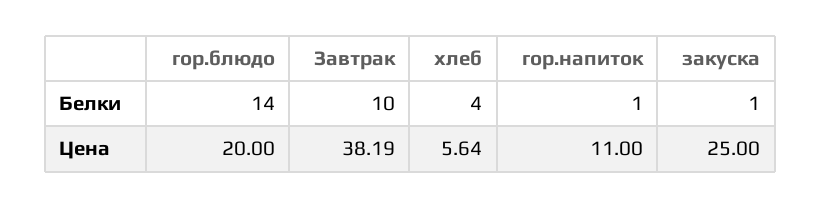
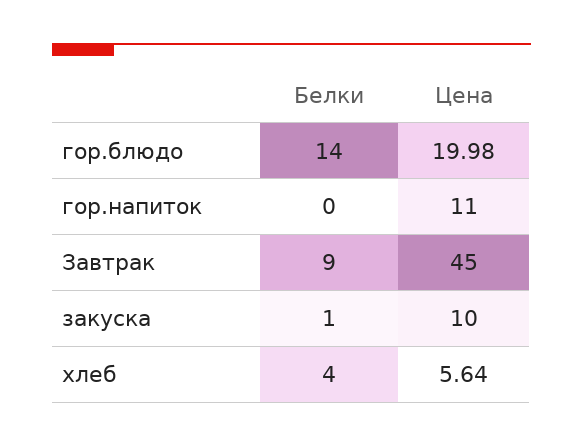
  {
    "гор.блюдо": {
      "Белки": 14,
-     "Цена": 20
+     "Цена": 19.98
    },
    "Завтрак": {
-     "Белки": 10,
+     "Белки": 9,
-     "Цена": 38.19
+     "Цена": 45
    },
    "хлеб": {
      "Белки": 4,
      "Цена": 5.64
    },
    "гор.напиток": {
-     "Белки": 1,
+     "Белки": 0,
      "Цена": 11
    },
    "закуска": {
      "Белки": 1,
-     "Цена": 25
+     "Цена": 10
    }
  }

